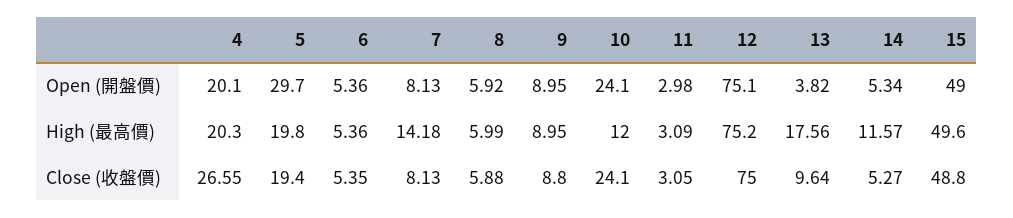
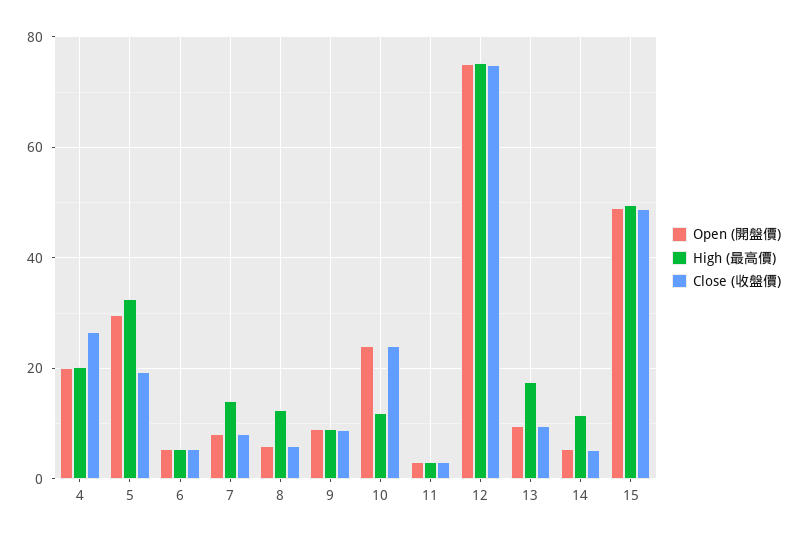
  {
    "Open (開盤價)": {
      "4": 20.1,
      "5": 29.7,
      "6": 5.36,
      "7": 8.13,
      "8": 5.92,
      "9": 8.95,
      "10": 24.1,
      "11": 2.98,
      "12": 75.1,
-     "13": 3.82,
+     "13": 10,
      "14": 5.34,
      "15": 49
    },
    "High (最高價)": {
      "4": 20.3,
-     "5": 19.8,
+     "5": 32,
      "6": 5.36,
      "7": 14.18,
-     "8": 5.99,
+     "8": 12,
      "9": 8.95,
      "10": 12,
      "11": 3.09,
      "12": 75.2,
      "13": 17.56,
      "14": 11.57,
      "15": 49.6
    },
    "Close (收盤價)": {
      "4": 26.55,
      "5": 19.4,
      "6": 5.35,
      "7": 8.13,
      "8": 5.88,
      "9": 8.8,
      "10": 24.1,
      "11": 3.05,
      "12": 75,
      "13": 9.64,
      "14": 5.27,
      "15": 48.8
    }
  }

